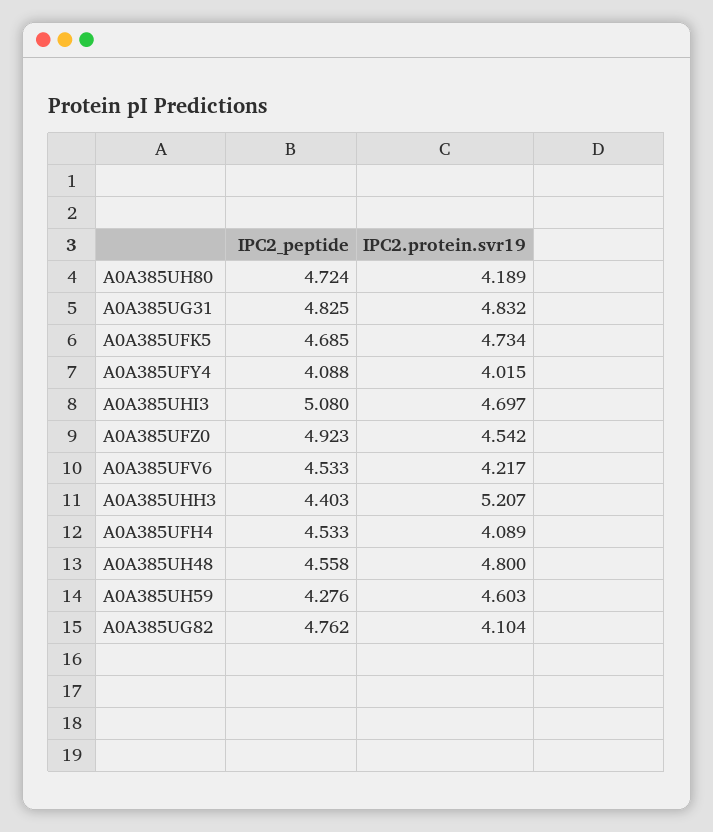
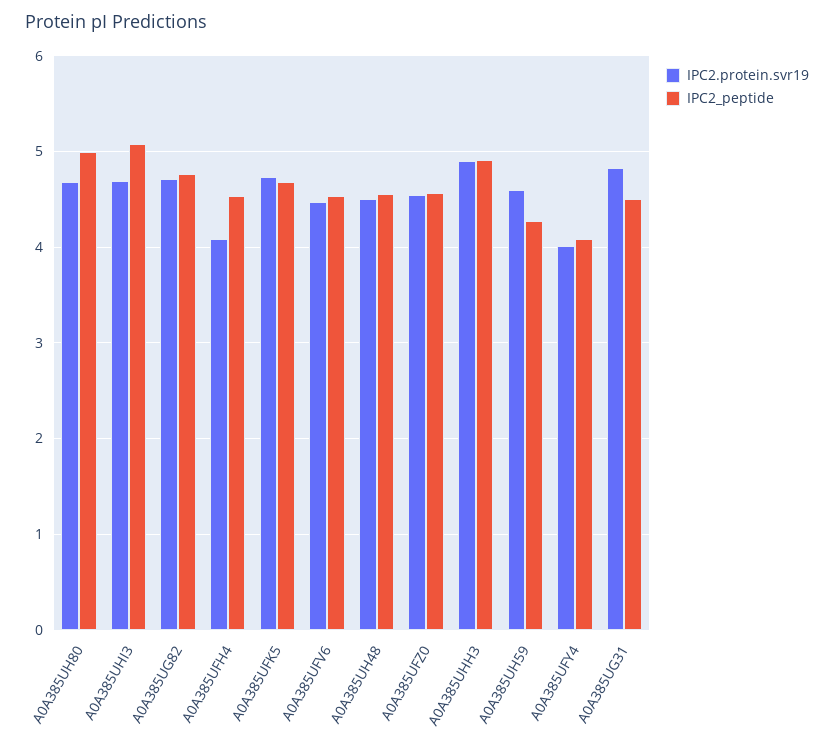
  {
    "IPC2_peptide": {
-     "A0A385UH80": 4.724,
+     "A0A385UH80": 5,
-     "A0A385UG31": 4.825,
+     "A0A385UG31": 4.5,
      "A0A385UFK5": 4.685,
      "A0A385UFY4": 4.088,
      "A0A385UHI3": 5.08,
-     "A0A385UFZ0": 4.923,
+     "A0A385UFZ0": 4.6,
      "A0A385UFV6": 4.533,
-     "A0A385UHH3": 4.403,
+     "A0A385UHH3": 4.9,
      "A0A385UFH4": 4.533,
      "A0A385UH48": 4.558,
      "A0A385UH59": 4.276,
      "A0A385UG82": 4.762
    },
    "IPC2.protein.svr19": {
-     "A0A385UH80": 4.189,
+     "A0A385UH80": 4.7,
      "A0A385UG31": 4.832,
      "A0A385UFK5": 4.734,
      "A0A385UFY4": 4.015,
      "A0A385UHI3": 4.697,
      "A0A385UFZ0": 4.542,
-     "A0A385UFV6": 4.217,
+     "A0A385UFV6": 4.5,
-     "A0A385UHH3": 5.207,
+     "A0A385UHH3": 4.9,
      "A0A385UFH4": 4.089,
-     "A0A385UH48": 4.8,
+     "A0A385UH48": 4.5,
      "A0A385UH59": 4.603,
-     "A0A385UG82": 4.104
+     "A0A385UG82": 4.7
    }
  }

